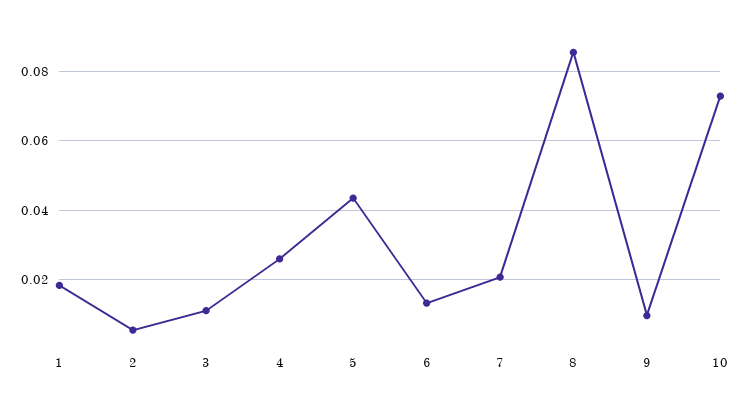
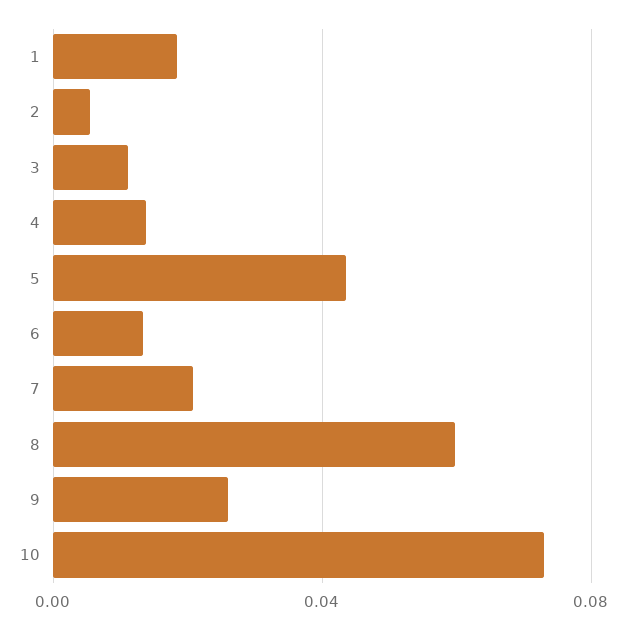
  {
    "1": 0.018,
    "2": 0.006,
    "3": 0.012,
-   "4": 0.026,
+   "4": 0.015,
    "5": 0.044,
    "6": 0.014,
    "7": 0.02,
-   "8": 0.086,
+   "8": 0.06,
-   "9": 0.01,
+   "9": 0.025,
    "10": 0.072
  }

